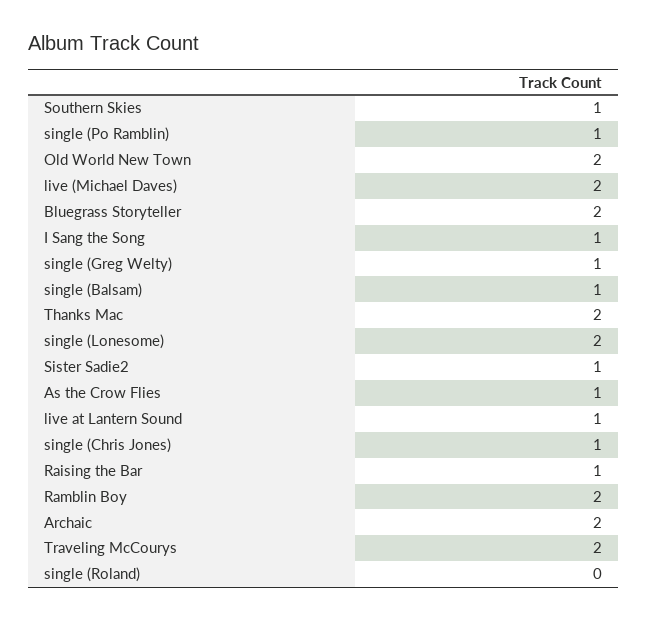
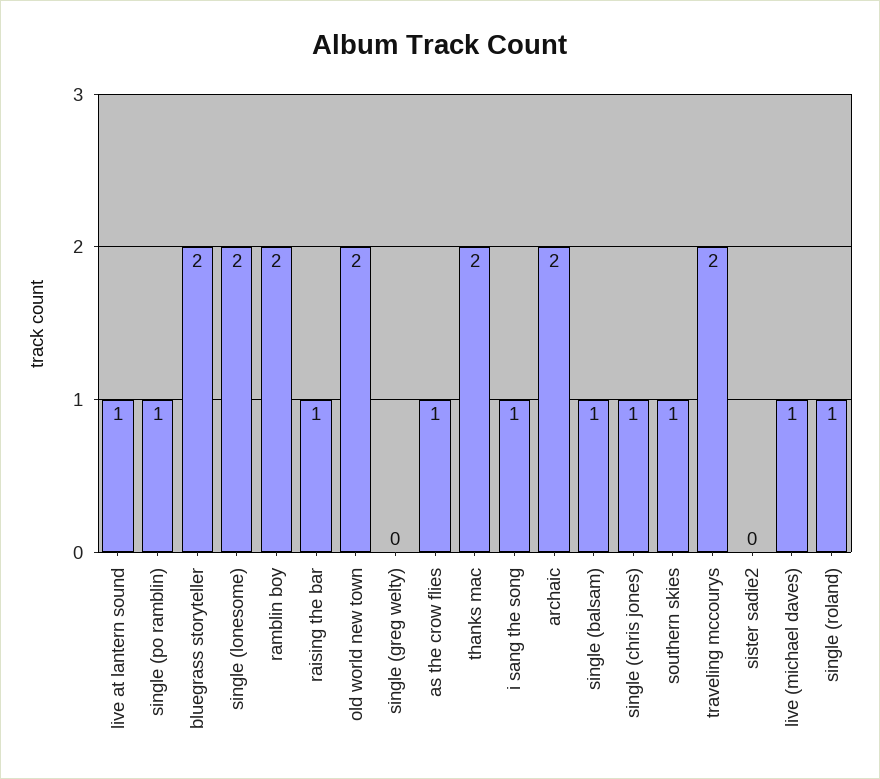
  {
    "Southern Skies": 1,
    "single (Po Ramblin)": 1,
    "Old World New Town": 2,
-   "live (Michael Daves)": 2,
+   "live (Michael Daves)": 1,
    "Bluegrass Storyteller": 2,
    "I Sang the Song": 1,
-   "single (Greg Welty)": 1,
+   "single (Greg Welty)": 0,
    "single (Balsam)": 1,
    "Thanks Mac": 2,
    "single (Lonesome)": 2,
-   "Sister Sadie2": 1,
+   "Sister Sadie2": 0,
    "As the Crow Flies": 1,
    "live at Lantern Sound": 1,
    "single (Chris Jones)": 1,
    "Raising the Bar": 1,
    "Ramblin Boy": 2,
    "Archaic": 2,
    "Traveling McCourys": 2,
-   "single (Roland)": 0
+   "single (Roland)": 1
  }

